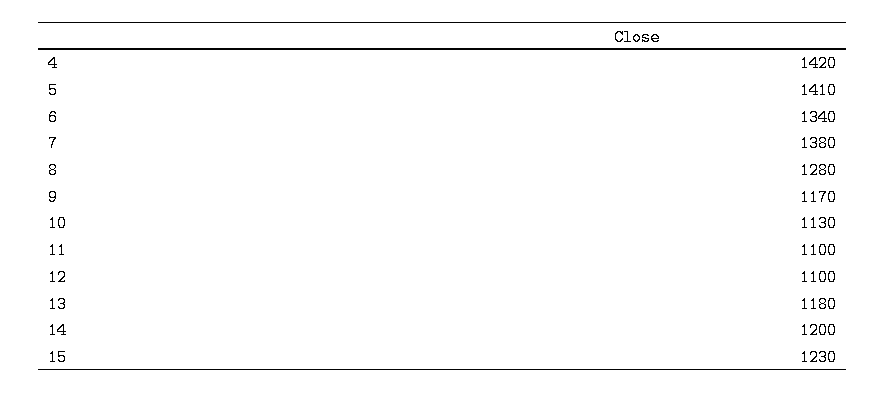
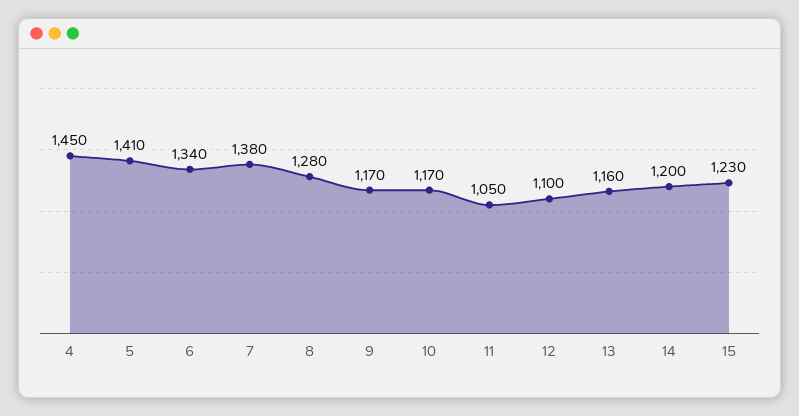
  {
-   "4": 1420,
+   "4": 1450,
    "5": 1410,
    "6": 1340,
    "7": 1380,
    "8": 1280,
    "9": 1170,
-   "10": 1130,
+   "10": 1170,
-   "11": 1100,
+   "11": 1050,
    "12": 1100,
-   "13": 1180,
+   "13": 1160,
    "14": 1200,
    "15": 1230
  }

